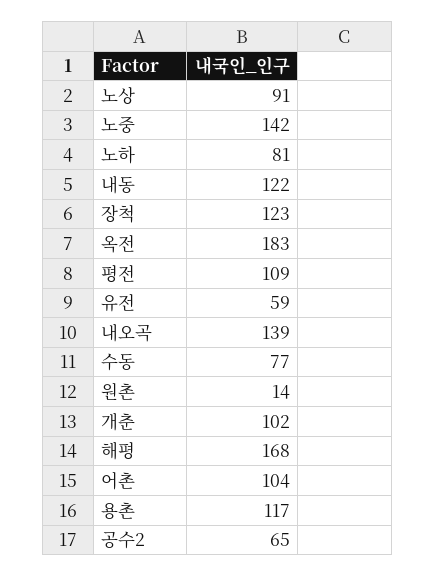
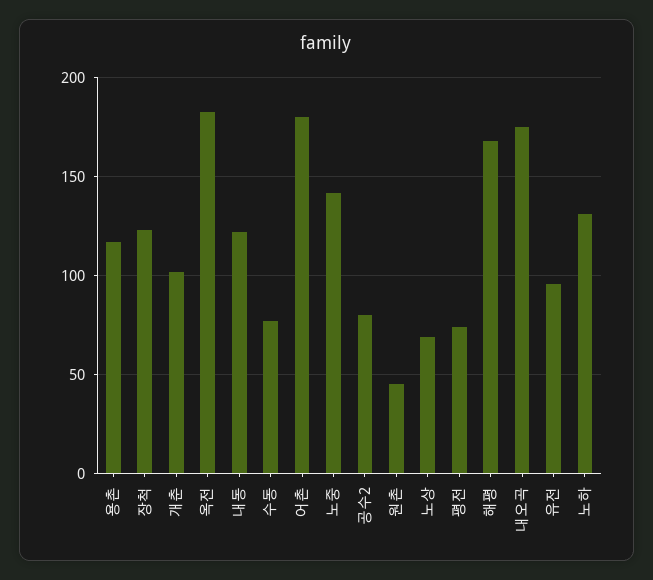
  {
-   "노상": 91,
+   "노상": 70,
    "노중": 142,
-   "노하": 81,
+   "노하": 130,
    "내동": 122,
    "장척": 123,
    "옥전": 183,
-   "평전": 109,
+   "평전": 75,
-   "유전": 59,
+   "유전": 95,
-   "내오곡": 139,
+   "내오곡": 175,
    "수동": 77,
-   "원촌": 14,
+   "원촌": 45,
    "개춘": 102,
    "해평": 168,
-   "어촌": 104,
+   "어촌": 180,
    "용촌": 117,
-   "공수2": 65
+   "공수2": 80
  }

